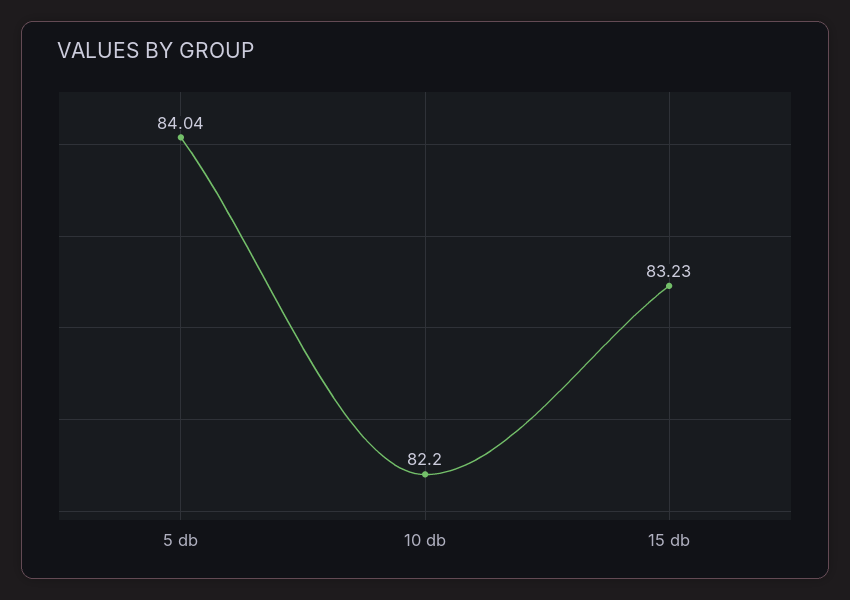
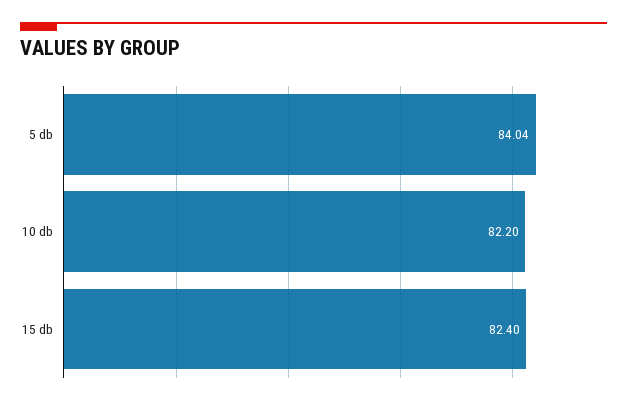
  {
    "5 db": 84.04,
    "10 db": 82.2,
-   "15 db": 83.23
+   "15 db": 82.4
  }

